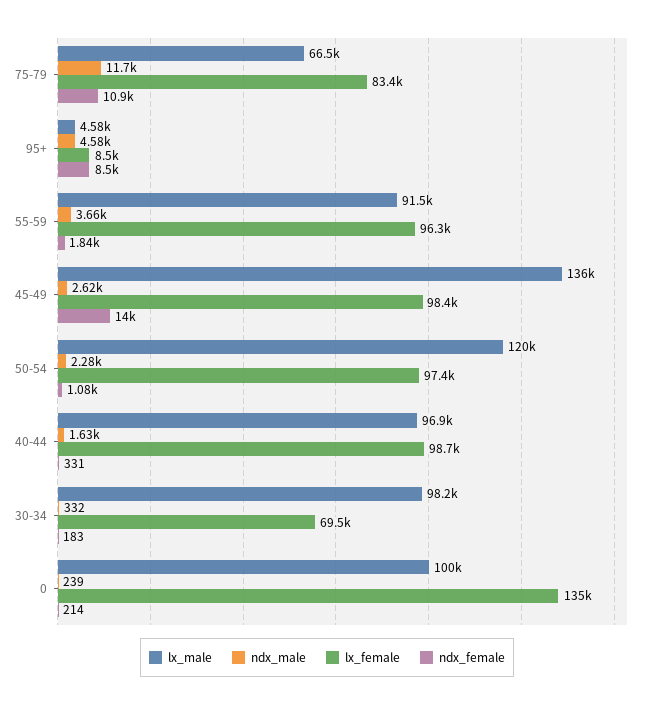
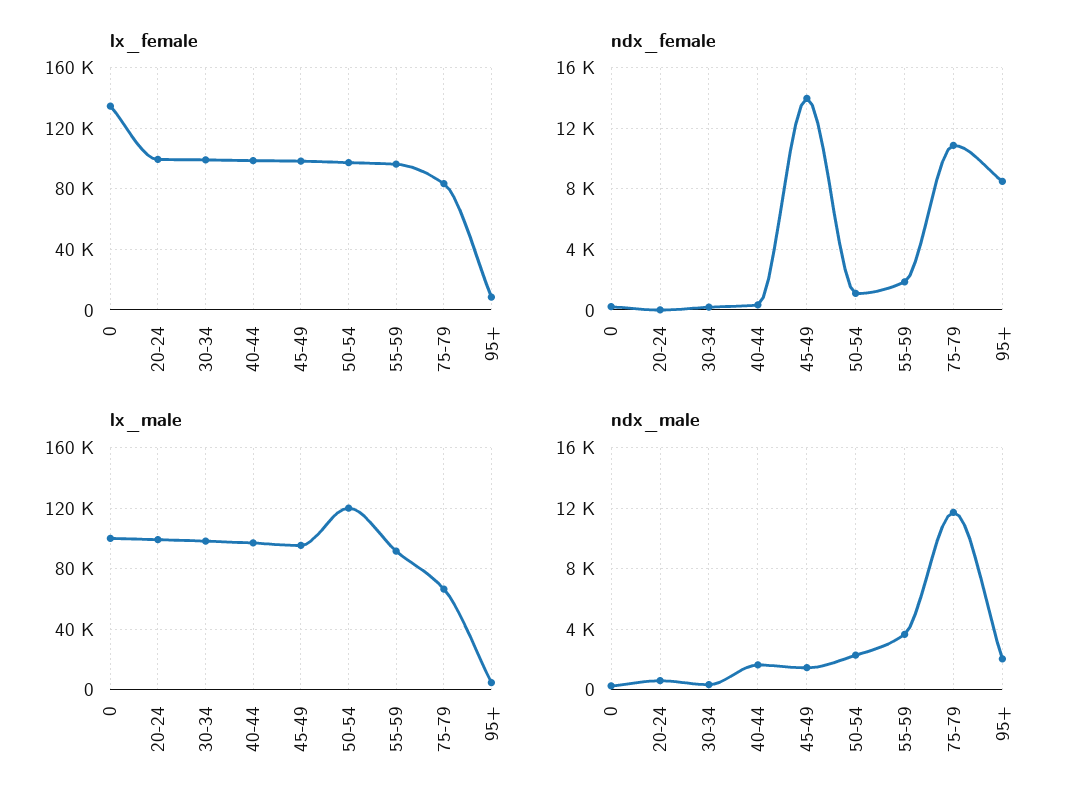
  {
    "lx_male": {
      "75-79": 66500,
      "95+": 4580,
      "55-59": 91500,
-     "45-49": 136000,
+     "45-49": 95000,
      "50-54": 120000,
      "40-44": 96900,
      "30-34": 98200,
-     "0": 100000
+     "0": 100000,
+     "20-24": 100000
    },
    "ndx_male": {
      "75-79": 11700,
-     "95+": 4580,
+     "95+": 2000,
      "55-59": 3660,
-     "45-49": 2620,
+     "45-49": 1500,
      "50-54": 2280,
      "40-44": 1630,
      "30-34": 332,
-     "0": 239
+     "0": 239,
+     "20-24": 500
    },
    "lx_female": {
      "75-79": 83400,
      "95+": 8500,
      "55-59": 96300,
      "45-49": 98400,
      "50-54": 97400,
      "40-44": 98700,
-     "30-34": 69500,
+     "30-34": 100000,
-     "0": 135000
+     "0": 135000,
+     "20-24": 100000
    },
    "ndx_female": {
      "75-79": 10900,
      "95+": 8500,
      "55-59": 1840,
      "45-49": 14000,
      "50-54": 1080,
      "40-44": 331,
      "30-34": 183,
-     "0": 214
+     "0": 214,
+     "20-24": 0
    }
  }

